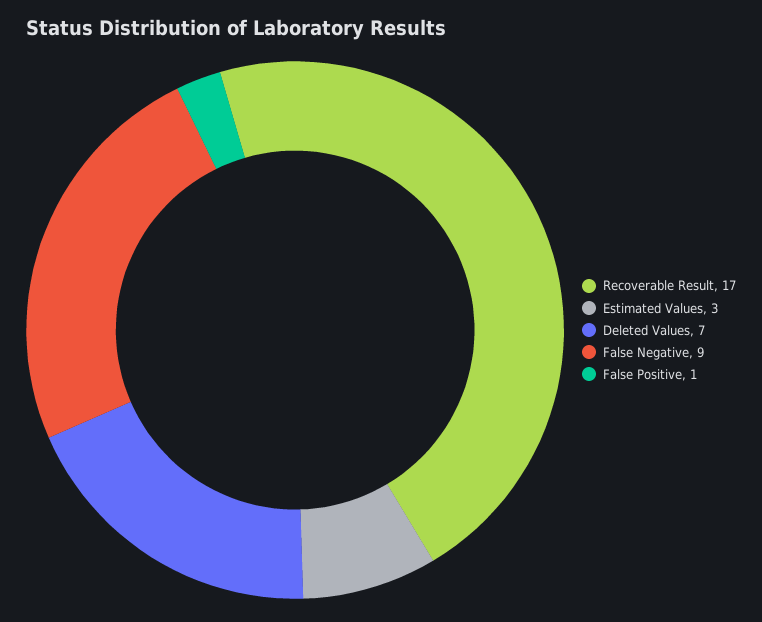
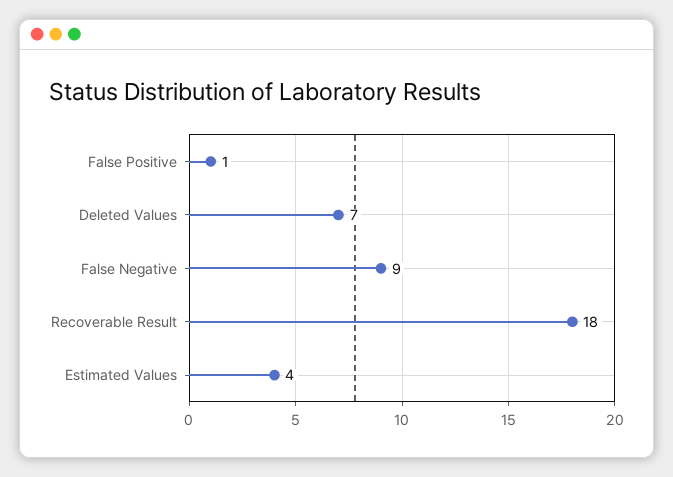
  {
-   "Recoverable Result": 17,
+   "Recoverable Result": 18,
-   "Estimated Values": 3,
+   "Estimated Values": 4,
    "Deleted Values": 7,
    "False Negative": 9,
    "False Positive": 1
  }

